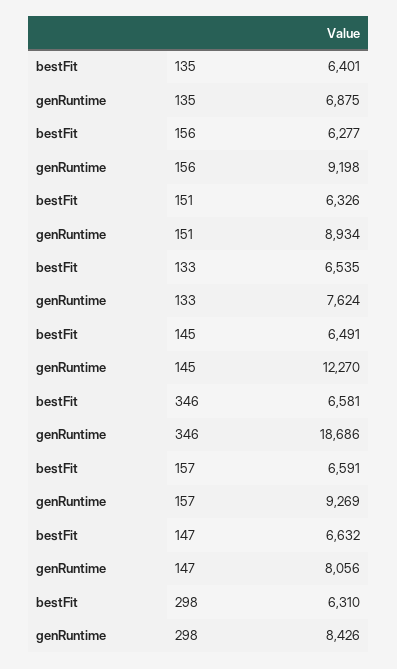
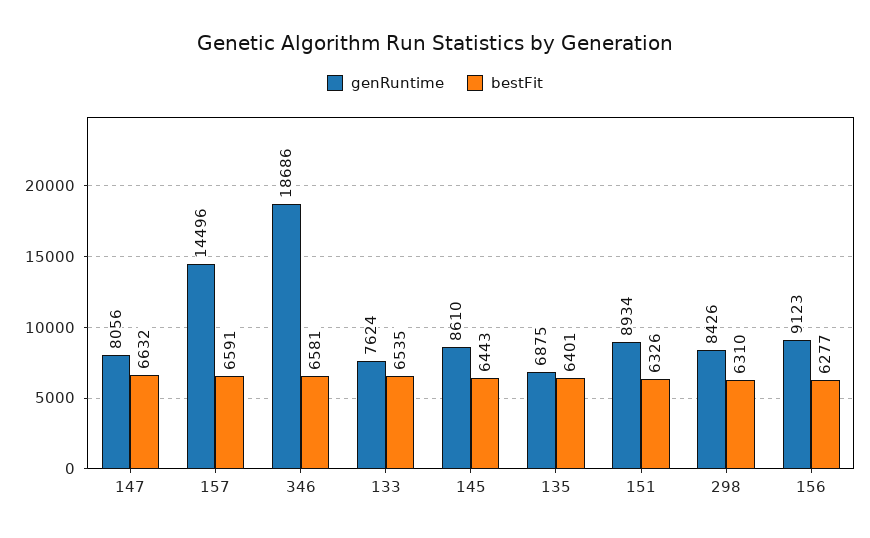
  {
    "bestFit": {
      "135": 6401,
      "156": 6277,
      "151": 6326,
      "133": 6535,
-     "145": 6491,
+     "145": 6443,
      "346": 6581,
      "157": 6591,
      "147": 6632,
      "298": 6310
    },
    "genRuntime": {
      "135": 6875,
-     "156": 9198,
+     "156": 9123,
      "151": 8934,
      "133": 7624,
-     "145": 12270,
+     "145": 8610,
      "346": 18686,
-     "157": 9269,
+     "157": 14496,
      "147": 8056,
      "298": 8426
    }
  }

